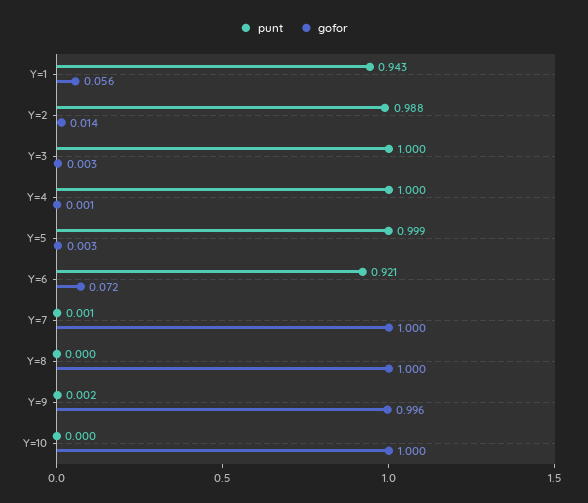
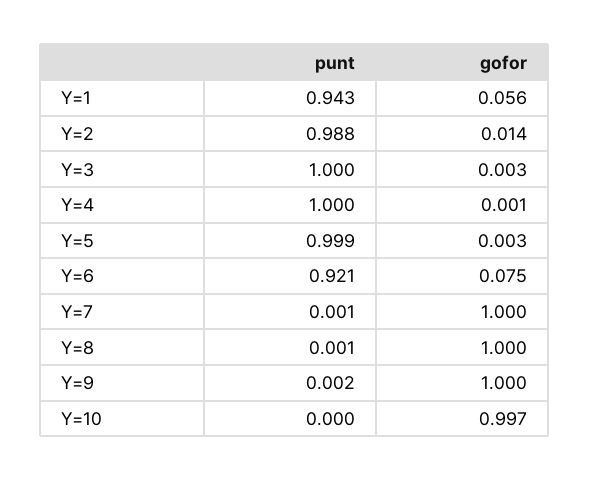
  {
    "punt": {
      "Y=1": 0.943,
      "Y=2": 0.988,
      "Y=3": 1,
      "Y=4": 1,
      "Y=5": 0.999,
      "Y=6": 0.921,
      "Y=7": 0.001,
-     "Y=8": 0,
+     "Y=8": 0.001,
      "Y=9": 0.002,
      "Y=10": 0
    },
    "gofor": {
      "Y=1": 0.056,
      "Y=2": 0.014,
      "Y=3": 0.003,
      "Y=4": 0.001,
      "Y=5": 0.003,
-     "Y=6": 0.072,
+     "Y=6": 0.075,
      "Y=7": 1,
      "Y=8": 1,
-     "Y=9": 0.996,
+     "Y=9": 1,
-     "Y=10": 1
+     "Y=10": 0.997
    }
  }

